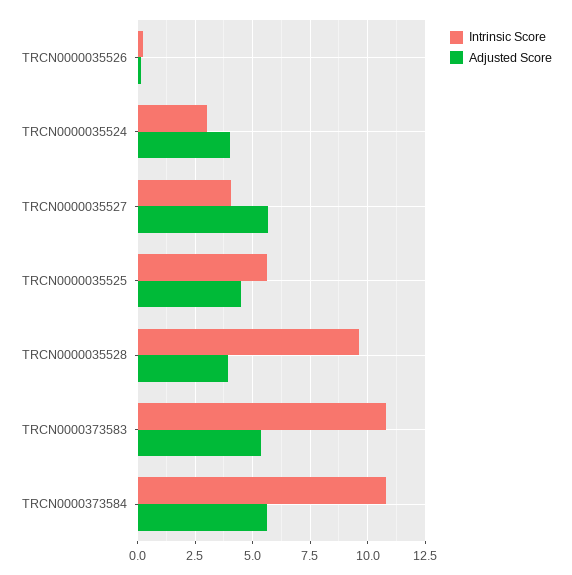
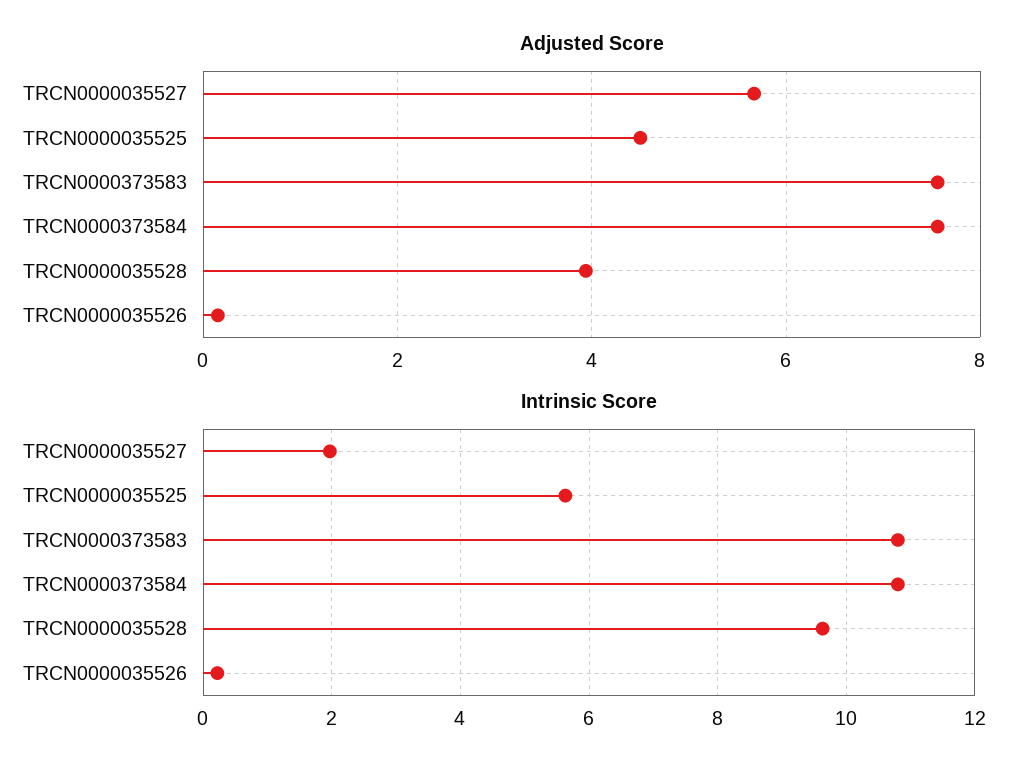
  {
    "Intrinsic Score": {
      "TRCN0000035526": 0.2,
-     "TRCN0000035524": 3,
-     "TRCN0000035527": 4,
+     "TRCN0000035527": 2,
      "TRCN0000035525": 5.6,
      "TRCN0000035528": 9.6,
      "TRCN0000373583": 10.8,
      "TRCN0000373584": 10.8
    },
    "Adjusted Score": {
      "TRCN0000035526": 0.2,
-     "TRCN0000035524": 4,
      "TRCN0000035527": 5.6,
      "TRCN0000035525": 4.6,
      "TRCN0000035528": 4,
-     "TRCN0000373583": 5.5,
+     "TRCN0000373583": 7.6,
-     "TRCN0000373584": 5.5
+     "TRCN0000373584": 7.6
    }
  }

